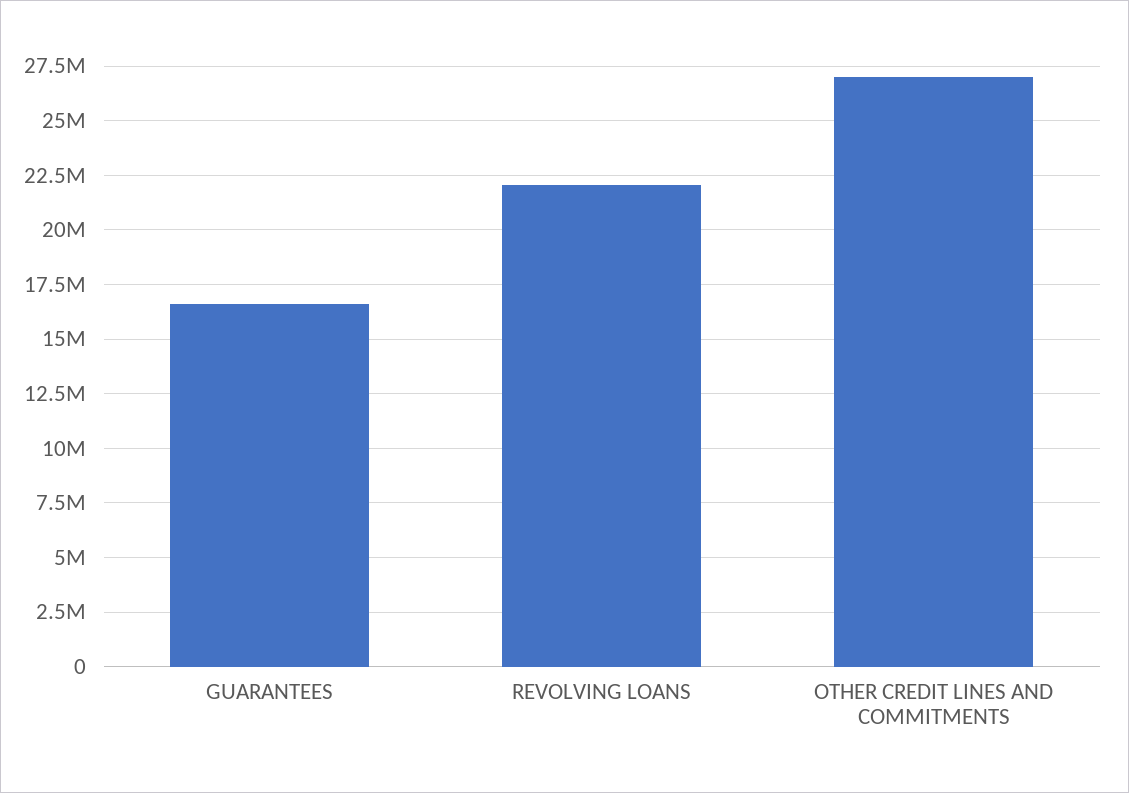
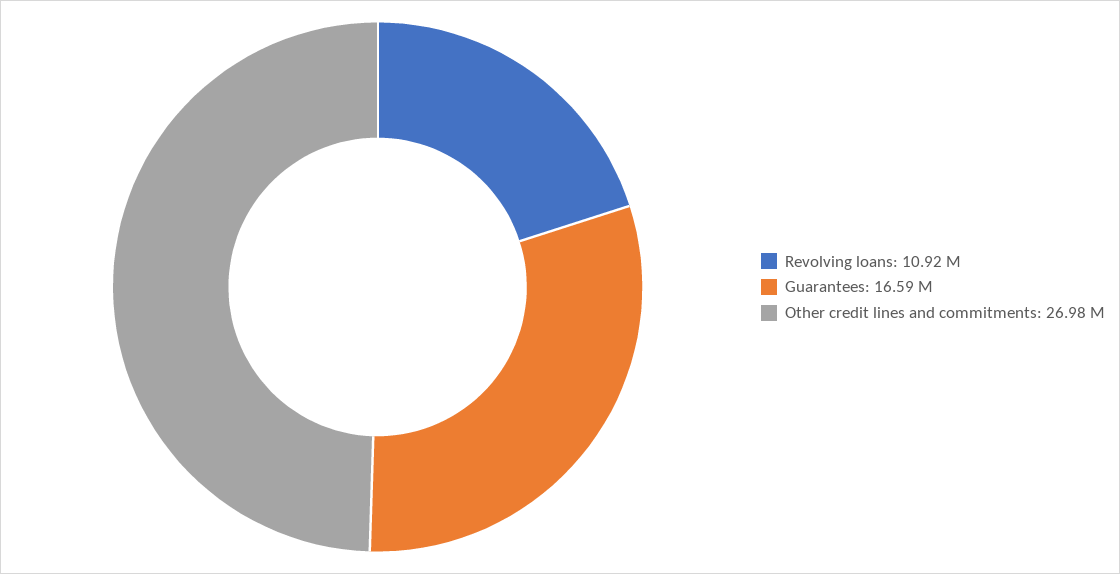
  {
    "GUARANTEES": 16590000,
-   "REVOLVING LOANS": 22000000,
+   "REVOLVING LOANS": 10920000,
    "OTHER CREDIT LINES AND COMMITMENTS": 26980000
  }

